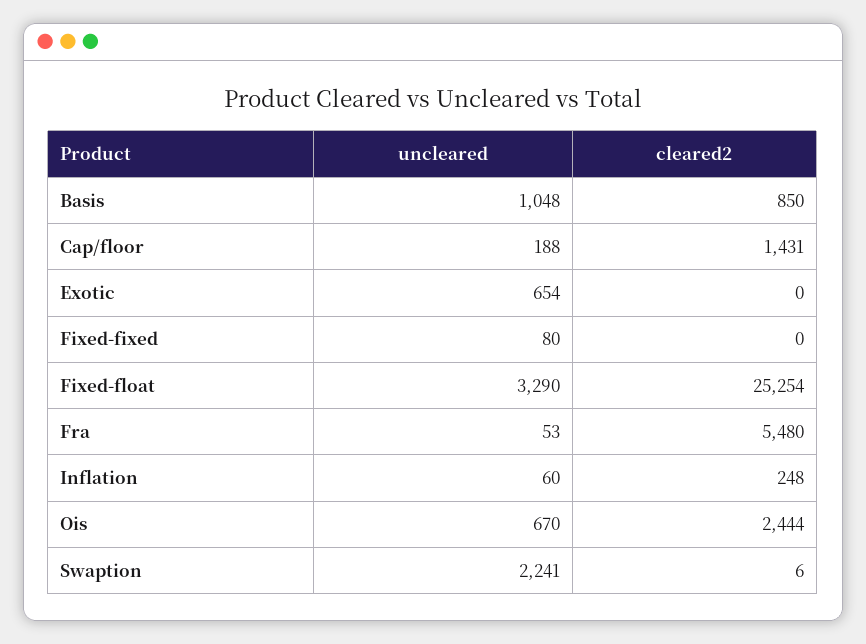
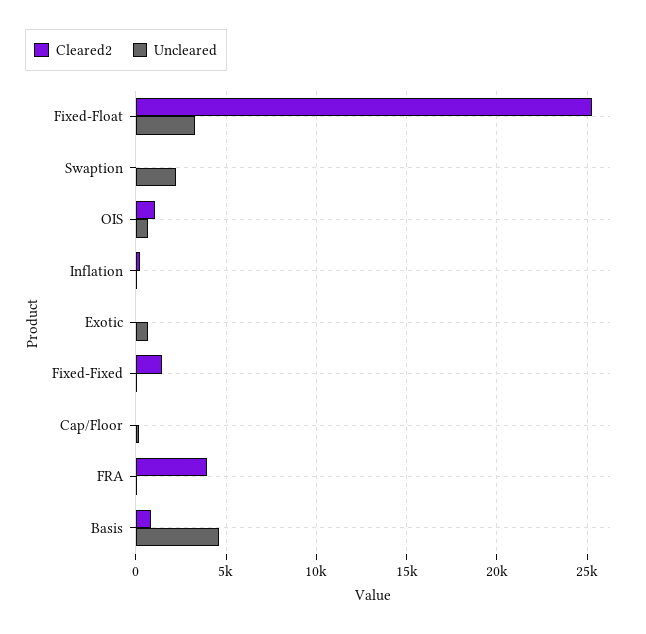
  {
    "uncleared": {
-     "Basis": 1048,
+     "Basis": 4500,
      "Cap/floor": 188,
      "Exotic": 654,
      "Fixed-fixed": 80,
      "Fixed-float": 3290,
      "Fra": 53,
      "Inflation": 60,
      "Ois": 670,
      "Swaption": 2241
    },
    "cleared2": {
      "Basis": 850,
-     "Cap/floor": 1431,
+     "Cap/floor": 0,
      "Exotic": 0,
-     "Fixed-fixed": 0,
+     "Fixed-fixed": 1500,
      "Fixed-float": 25254,
-     "Fra": 5480,
+     "Fra": 4000,
      "Inflation": 248,
-     "Ois": 2444,
+     "Ois": 1000,
      "Swaption": 6
    }
  }

